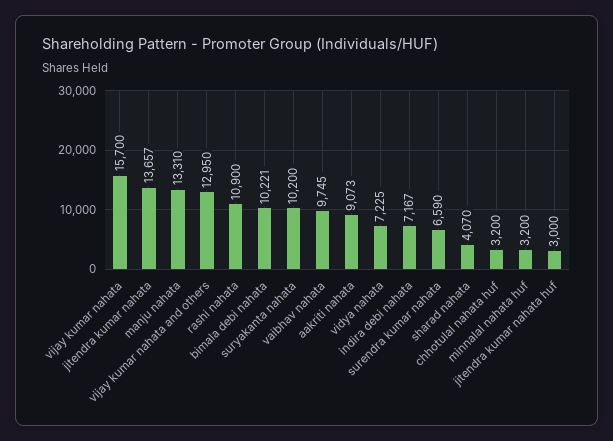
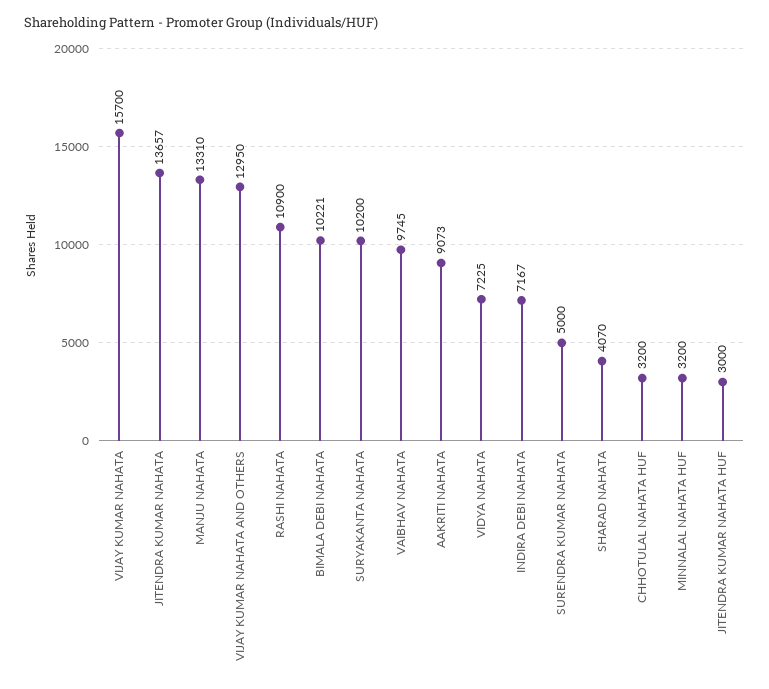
  {
    "vijay kumar nahata": 15700,
    "jitendra kumar nahata": 13657,
    "manju nahata": 13310,
    "vijay kumar nahata and others": 12950,
    "rashi nahata": 10900,
    "bimala debi nahata": 10221,
    "suryakanta nahata": 10200,
    "vaibhav nahata": 9745,
    "aakriti nahata": 9073,
    "vidya nahata": 7225,
    "indira debi nahata": 7167,
-   "surendra kumar nahata": 6590,
+   "surendra kumar nahata": 5000,
    "sharad nahata": 4070,
    "chhotulal nahata huf": 3200,
    "minnalal nahata huf": 3200,
    "jitendra kumar nahata huf": 3000
  }

